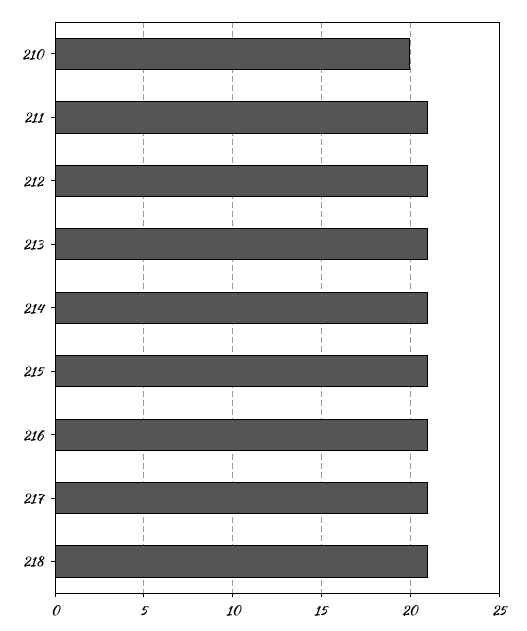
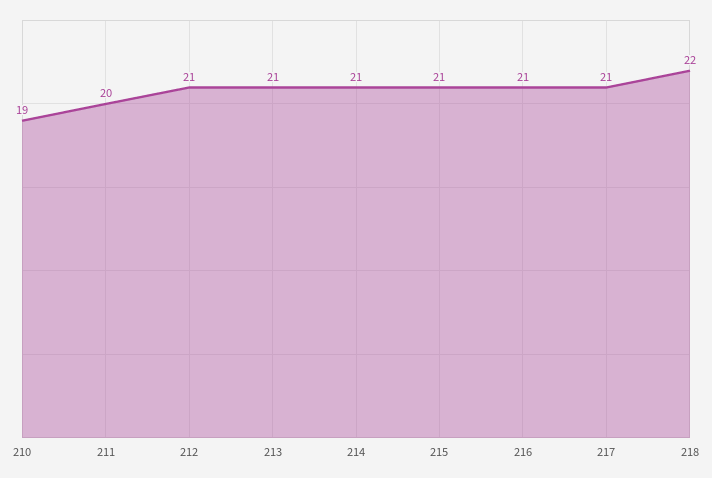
  {
-   "210": 20,
+   "210": 19,
-   "211": 21,
+   "211": 20,
    "212": 21,
    "213": 21,
    "214": 21,
    "215": 21,
    "216": 21,
    "217": 21,
-   "218": 21
+   "218": 22
  }

